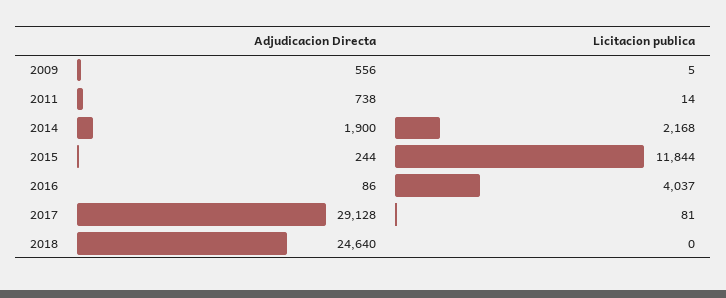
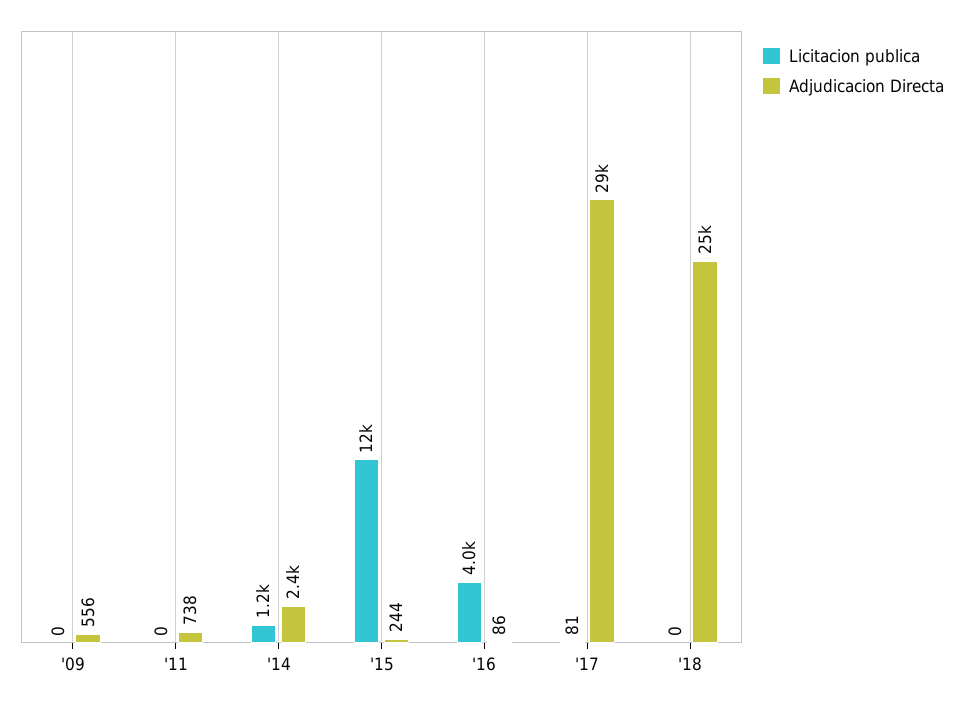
  {
    "Adjudicacion Directa": {
      "2009": 556,
      "2011": 738,
-     "2014": 1900,
+     "2014": 2400,
      "2015": 244,
      "2016": 86,
      "2017": 29128,
      "2018": 24640
    },
    "Licitacion publica": {
-     "2009": 5,
+     "2009": 0,
-     "2011": 14,
+     "2011": 0,
-     "2014": 2168,
+     "2014": 1200,
      "2015": 11844,
      "2016": 4037,
      "2017": 81,
      "2018": 0
    }
  }

